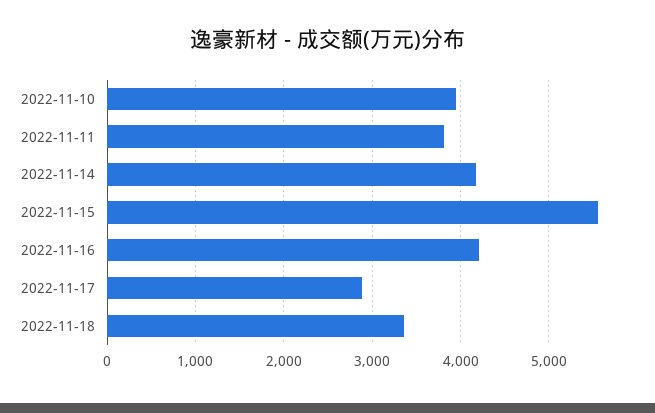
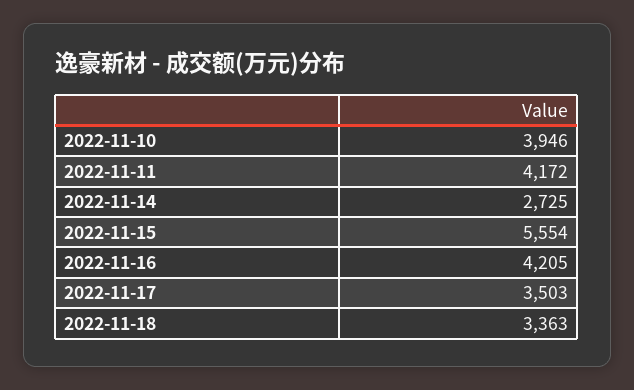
  {
    "2022-11-10": 3946,
-   "2022-11-11": 3800,
+   "2022-11-11": 4172,
-   "2022-11-14": 4200,
+   "2022-11-14": 2725,
    "2022-11-15": 5554,
    "2022-11-16": 4205,
-   "2022-11-17": 2900,
+   "2022-11-17": 3503,
    "2022-11-18": 3363
  }

